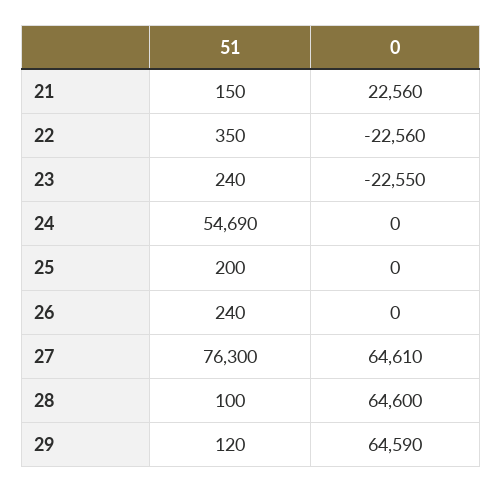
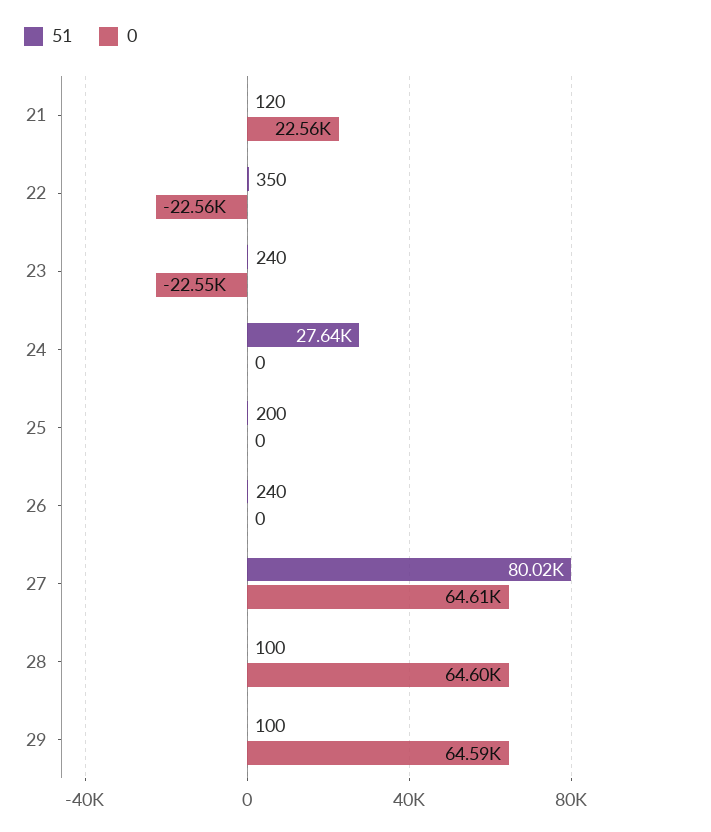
  {
    "51": {
-     "21": 150,
+     "21": 120,
      "22": 350,
      "23": 240,
-     "24": 54690,
+     "24": 27640,
      "25": 200,
      "26": 240,
-     "27": 76300,
+     "27": 80020,
      "28": 100,
-     "29": 120
+     "29": 100
    },
    "0": {
      "21": 22560,
      "22": -22560,
      "23": -22550,
      "24": 0,
      "25": 0,
      "26": 0,
      "27": 64610,
      "28": 64600,
      "29": 64590
    }
  }

